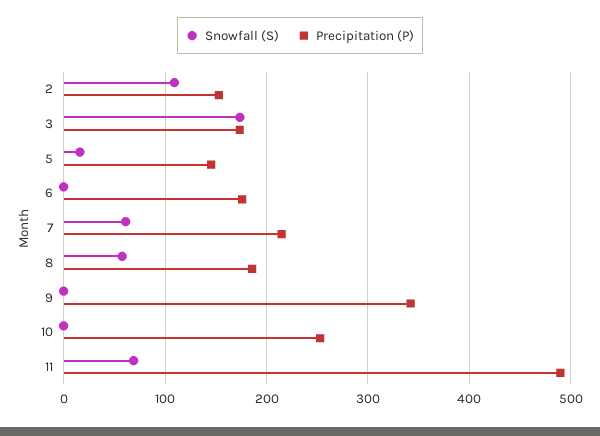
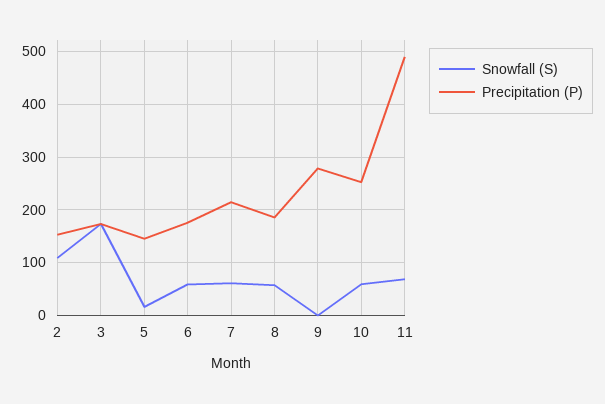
  {
    "Snowfall (S)": {
      "2": 110,
      "3": 170,
      "5": 20,
-     "6": 0,
+     "6": 60,
      "7": 60,
      "8": 60,
      "9": 0,
-     "10": 0,
+     "10": 60,
      "11": 70
    },
    "Precipitation (P)": {
      "2": 150,
      "3": 170,
      "5": 150,
      "6": 180,
      "7": 210,
      "8": 190,
-     "9": 340,
+     "9": 280,
      "10": 250,
      "11": 490
    }
  }

